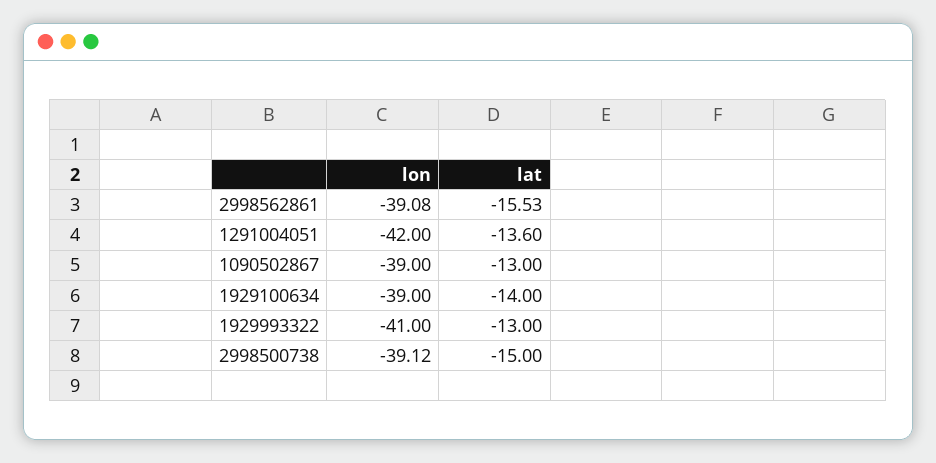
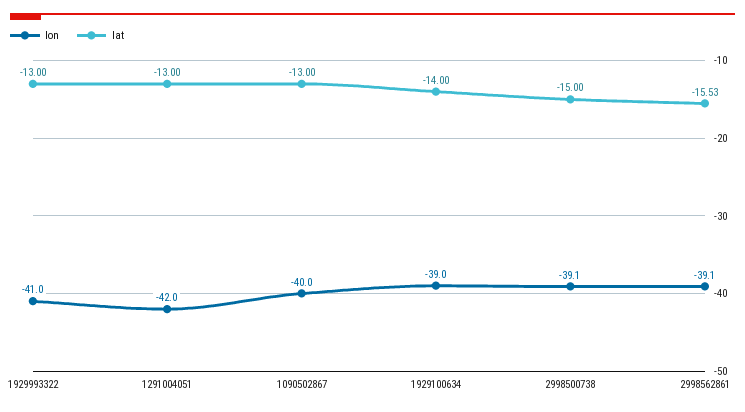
  {
    "lon": {
      "2998562861": -39.08,
      "1291004051": -42,
-     "1090502867": -39,
+     "1090502867": -40,
      "1929100634": -39,
      "1929993322": -41,
      "2998500738": -39.12
    },
    "lat": {
      "2998562861": -15.53,
-     "1291004051": -13.6,
+     "1291004051": -13,
      "1090502867": -13,
      "1929100634": -14,
      "1929993322": -13,
      "2998500738": -15
    }
  }

